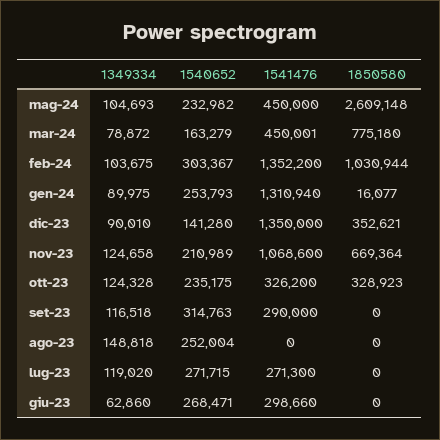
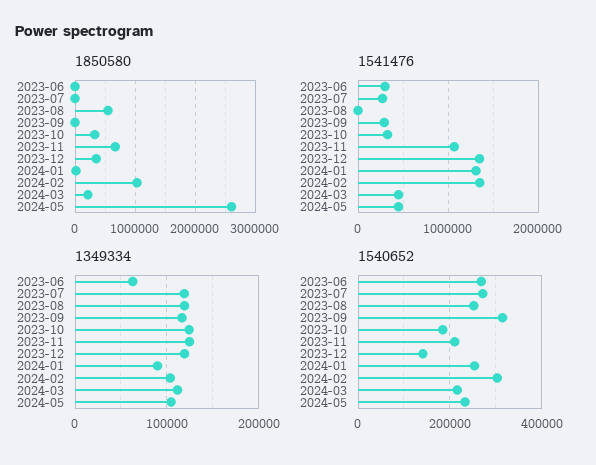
  {
    "1349334": {
      "mag-24": 104693,
-     "mar-24": 78872,
+     "mar-24": 110000,
      "feb-24": 103675,
      "gen-24": 89975,
-     "dic-23": 90010,
+     "dic-23": 120000,
      "nov-23": 124658,
      "ott-23": 124328,
      "set-23": 116518,
-     "ago-23": 148818,
+     "ago-23": 120000,
      "lug-23": 119020,
      "giu-23": 62860
    },
    "1540652": {
      "mag-24": 232982,
-     "mar-24": 163279,
+     "mar-24": 220000,
      "feb-24": 303367,
      "gen-24": 253793,
      "dic-23": 141280,
      "nov-23": 210989,
-     "ott-23": 235175,
+     "ott-23": 180000,
      "set-23": 314763,
      "ago-23": 252004,
      "lug-23": 271715,
      "giu-23": 268471
    },
    "1541476": {
      "mag-24": 450000,
      "mar-24": 450001,
      "feb-24": 1352200,
      "gen-24": 1310940,
      "dic-23": 1350000,
      "nov-23": 1068600,
      "ott-23": 326200,
      "set-23": 290000,
      "ago-23": 0,
      "lug-23": 271300,
      "giu-23": 298660
    },
    "1850580": {
      "mag-24": 2609148,
-     "mar-24": 775180,
+     "mar-24": 200000,
      "feb-24": 1030944,
      "gen-24": 16077,
      "dic-23": 352621,
      "nov-23": 669364,
      "ott-23": 328923,
      "set-23": 0,
-     "ago-23": 0,
+     "ago-23": 600000,
      "lug-23": 0,
      "giu-23": 0
    }
  }

